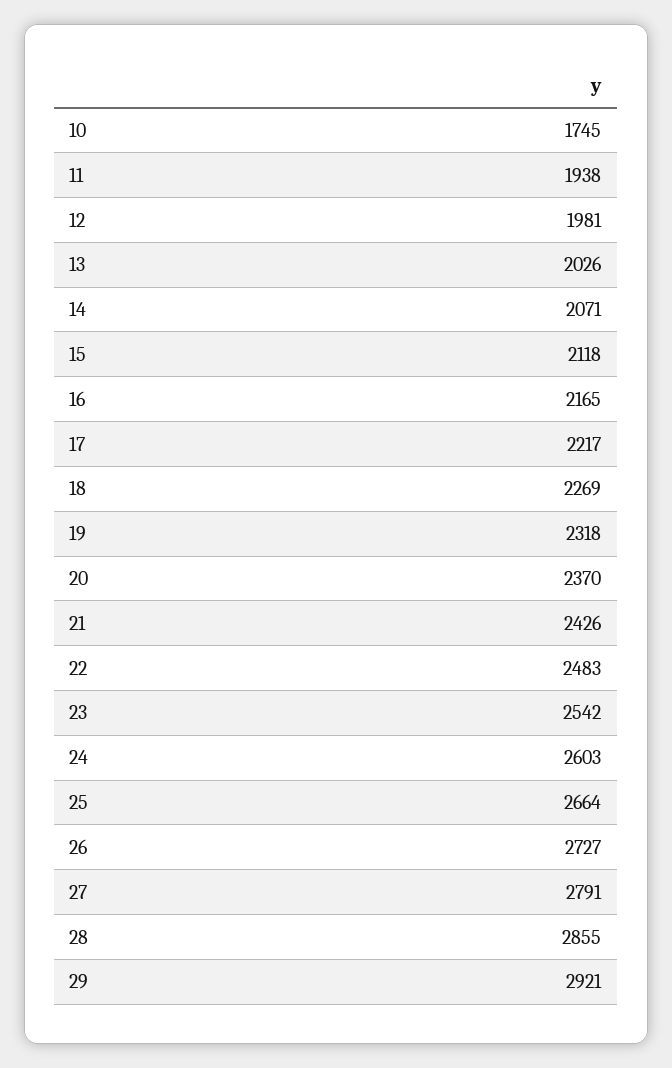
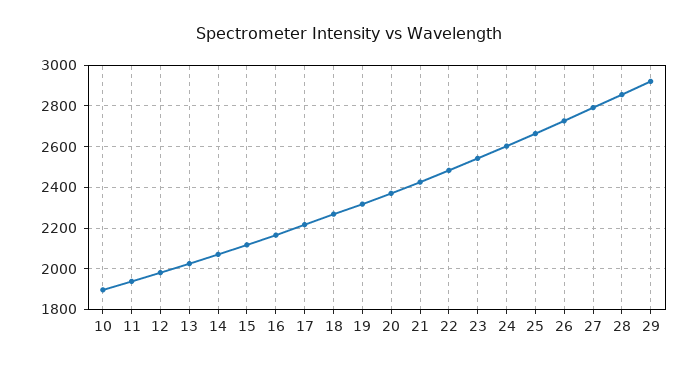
  {
-   "10": 1745,
+   "10": 1900,
    "11": 1938,
    "12": 1981,
    "13": 2026,
    "14": 2071,
    "15": 2118,
    "16": 2165,
    "17": 2217,
    "18": 2269,
    "19": 2318,
    "20": 2370,
    "21": 2426,
    "22": 2483,
    "23": 2542,
    "24": 2603,
    "25": 2664,
    "26": 2727,
    "27": 2791,
    "28": 2855,
    "29": 2921
  }

